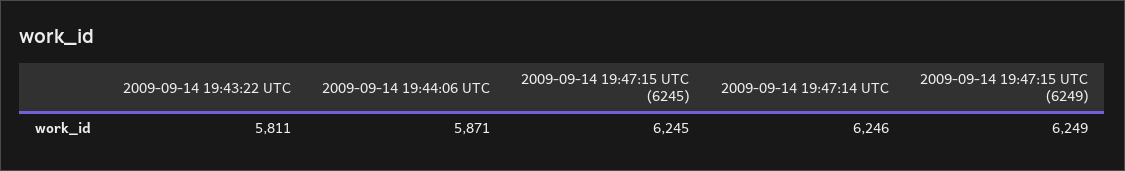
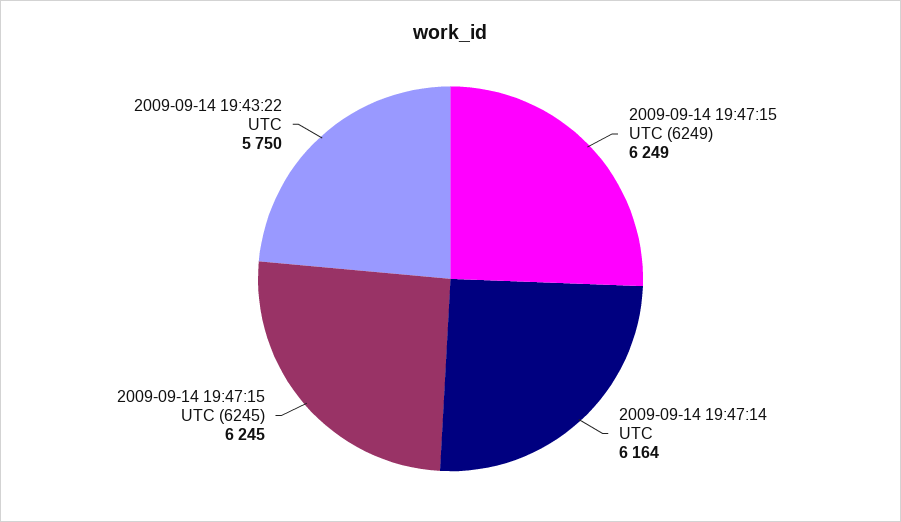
  {
-   "2009-09-14 19:43:22 UTC": 5811,
+   "2009-09-14 19:43:22 UTC": 5750,
-   "2009-09-14 19:44:06 UTC": 5871,
    "2009-09-14 19:47:15 UTC (6245)": 6245,
-   "2009-09-14 19:47:14 UTC": 6246,
+   "2009-09-14 19:47:14 UTC": 6164,
    "2009-09-14 19:47:15 UTC (6249)": 6249
  }

